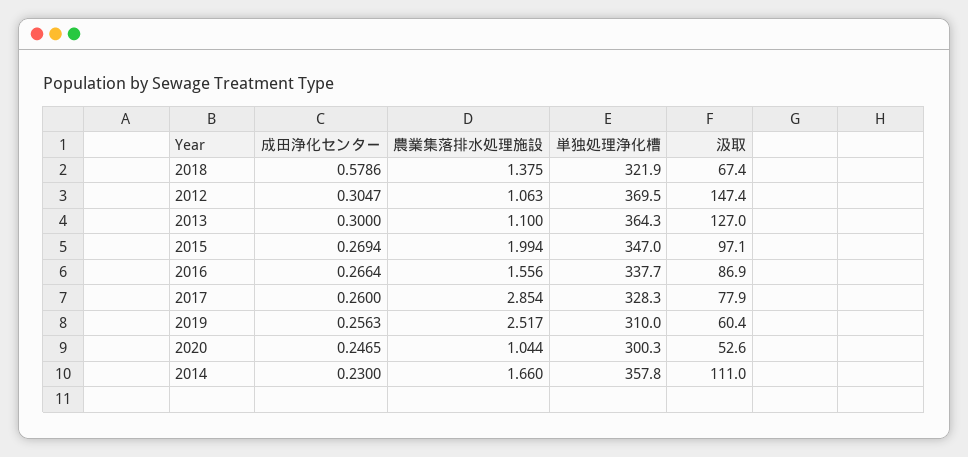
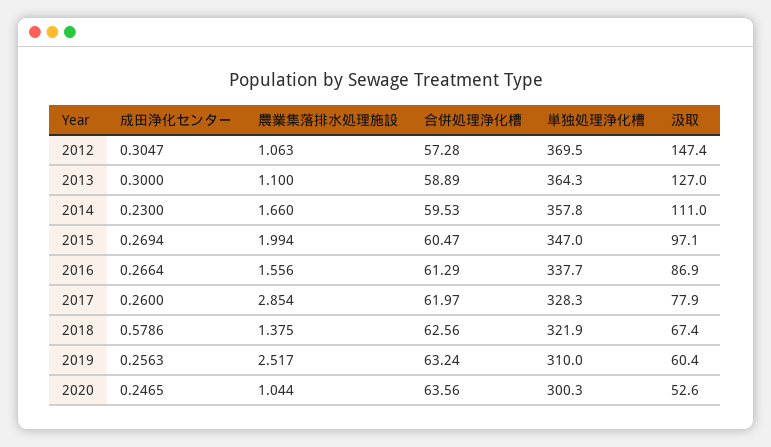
  {
    "成田浄化センター": {
      "2018": 0.5786,
      "2012": 0.3047,
      "2013": 0.3,
      "2015": 0.2694,
      "2016": 0.2664,
      "2017": 0.26,
      "2019": 0.2563,
      "2020": 0.2465,
      "2014": 0.23
    },
    "農業集落排水処理施設": {
      "2018": 1.375,
      "2012": 1.063,
      "2013": 1.1,
      "2015": 1.994,
      "2016": 1.556,
      "2017": 2.854,
      "2019": 2.517,
      "2020": 1.044,
      "2014": 1.66
    },
    "単独処理浄化槽": {
      "2018": 321.9,
      "2012": 369.5,
      "2013": 364.3,
      "2015": 347,
      "2016": 337.7,
      "2017": 328.3,
      "2019": 310,
      "2020": 300.3,
      "2014": 357.8
    },
    "汲取": {
      "2018": 67.4,
      "2012": 147.4,
      "2013": 127,
      "2015": 97.1,
      "2016": 86.9,
      "2017": 77.9,
      "2019": 60.4,
      "2020": 52.6,
      "2014": 111
-   }
+   },
+   "合併処理浄化槽": {
+     "2012": 57.28,
+     "2013": 58.89,
+     "2014": 59.53,
+     "2015": 60.47,
+     "2016": 61.29,
+     "2017": 61.97,
+     "2018": 62.56,
+     "2019": 63.24,
+     "2020": 63.56
+   }
  }

